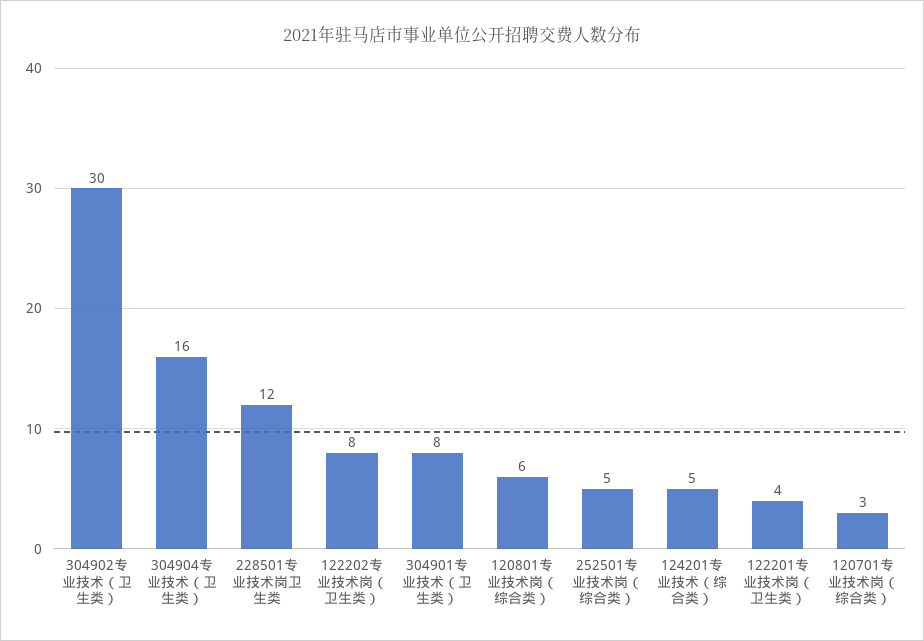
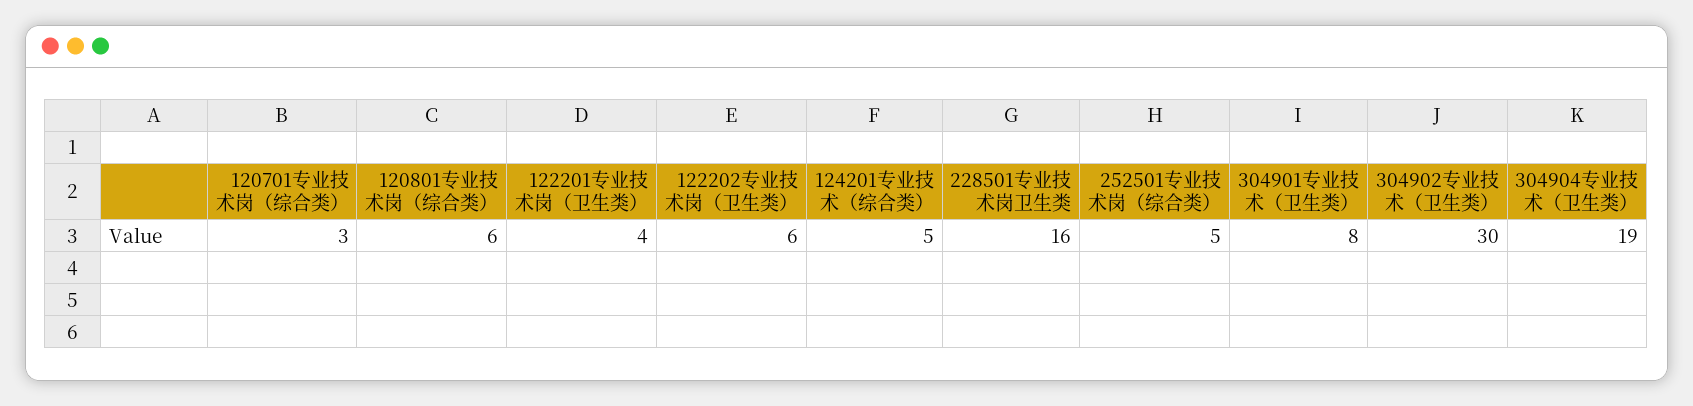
  {
    "304902专业技术（卫生类）": 30,
-   "304904专业技术（卫生类）": 16,
+   "304904专业技术（卫生类）": 19,
-   "228501专业技术岗卫生类": 12,
+   "228501专业技术岗卫生类": 16,
-   "122202专业技术岗（卫生类）": 8,
+   "122202专业技术岗（卫生类）": 6,
    "304901专业技术（卫生类）": 8,
    "120801专业技术岗（综合类）": 6,
    "252501专业技术岗（综合类）": 5,
    "124201专业技术（综合类）": 5,
    "122201专业技术岗（卫生类）": 4,
    "120701专业技术岗（综合类）": 3
  }

